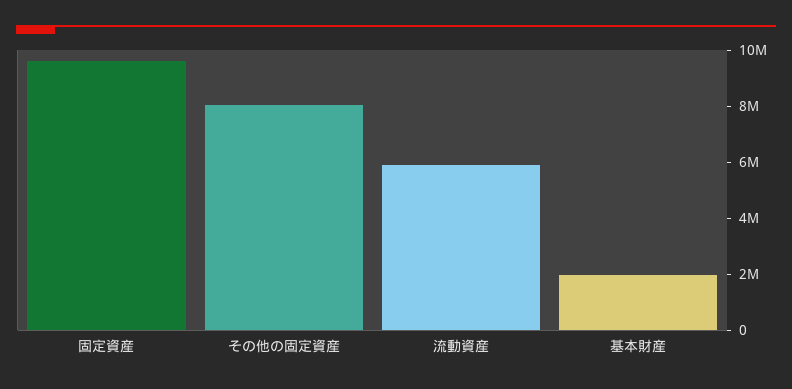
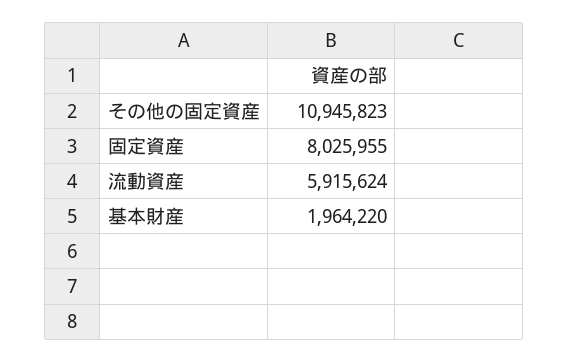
  {
-   "固定資産": 9500000,
+   "固定資産": 8025955,
-   "その他の固定資産": 8000000,
+   "その他の固定資産": 10945823,
    "流動資産": 5915624,
    "基本財産": 1964220
  }

